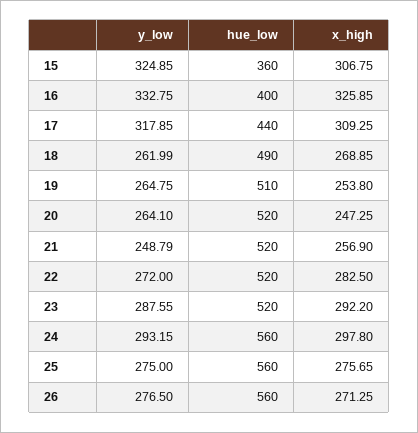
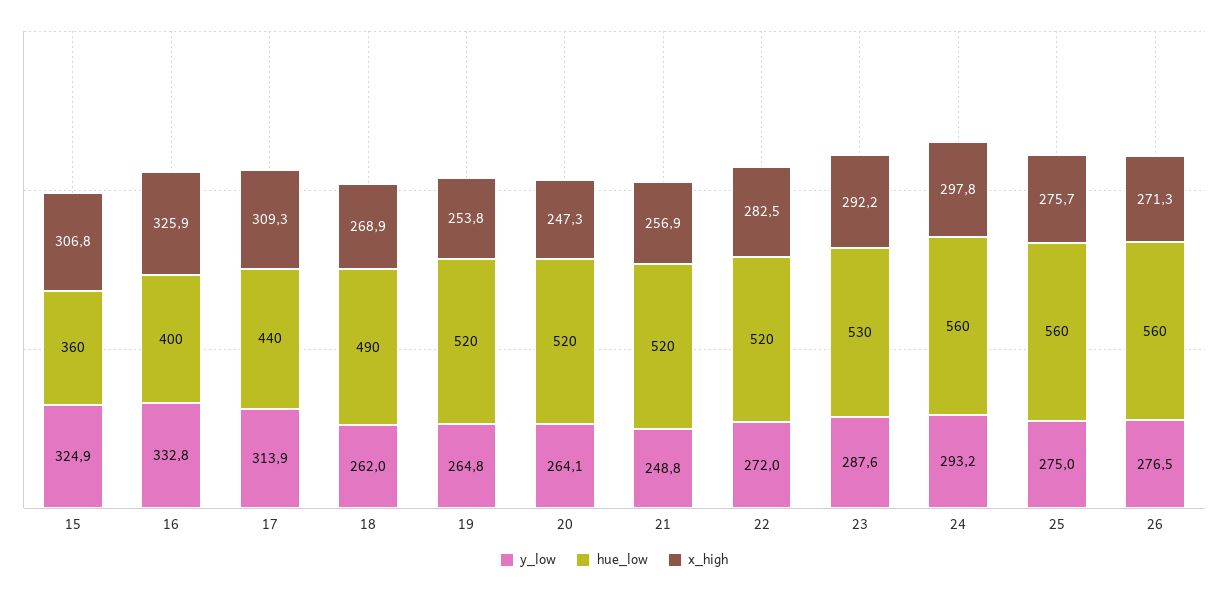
  {
    "y_low": {
      "15": 324.85,
      "16": 332.75,
-     "17": 317.85,
+     "17": 313.9,
      "18": 261.99,
      "19": 264.75,
      "20": 264.1,
      "21": 248.79,
      "22": 272,
      "23": 287.55,
      "24": 293.15,
      "25": 275,
      "26": 276.5
    },
    "hue_low": {
      "15": 360,
      "16": 400,
      "17": 440,
      "18": 490,
-     "19": 510,
+     "19": 520,
      "20": 520,
      "21": 520,
      "22": 520,
-     "23": 520,
+     "23": 530,
      "24": 560,
      "25": 560,
      "26": 560
    },
    "x_high": {
      "15": 306.75,
      "16": 325.85,
      "17": 309.25,
      "18": 268.85,
      "19": 253.8,
      "20": 247.25,
      "21": 256.9,
      "22": 282.5,
      "23": 292.2,
      "24": 297.8,
      "25": 275.65,
      "26": 271.25
    }
  }

